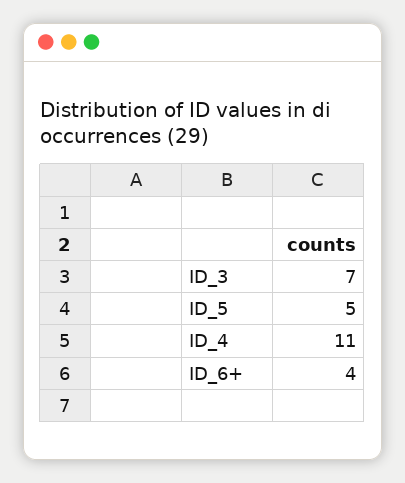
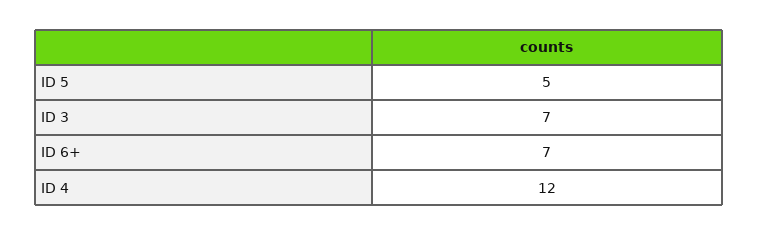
  {
    "ID_3": 7,
    "ID_5": 5,
-   "ID_4": 11,
+   "ID_4": 12,
-   "ID_6+": 4
+   "ID_6+": 7
  }

